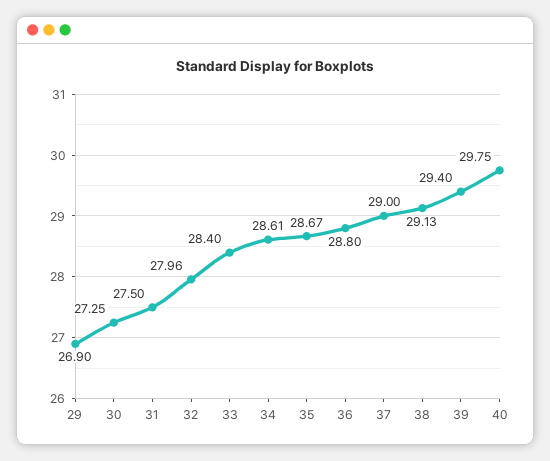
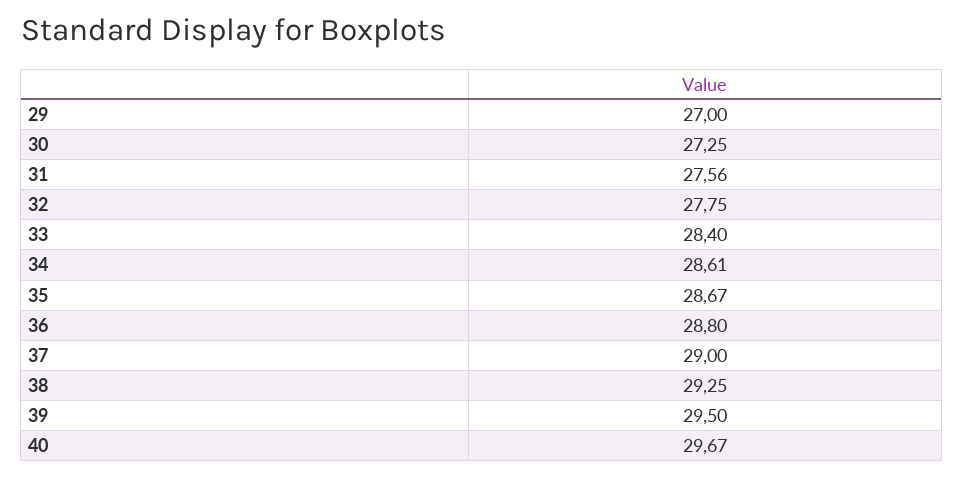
  {
-   "29": 26.9,
+   "29": 27,
    "30": 27.25,
-   "31": 27.5,
+   "31": 27.56,
-   "32": 27.96,
+   "32": 27.75,
    "33": 28.4,
    "34": 28.61,
    "35": 28.67,
    "36": 28.8,
    "37": 29,
-   "38": 29.13,
+   "38": 29.25,
-   "39": 29.4,
+   "39": 29.5,
-   "40": 29.75
+   "40": 29.67
  }

